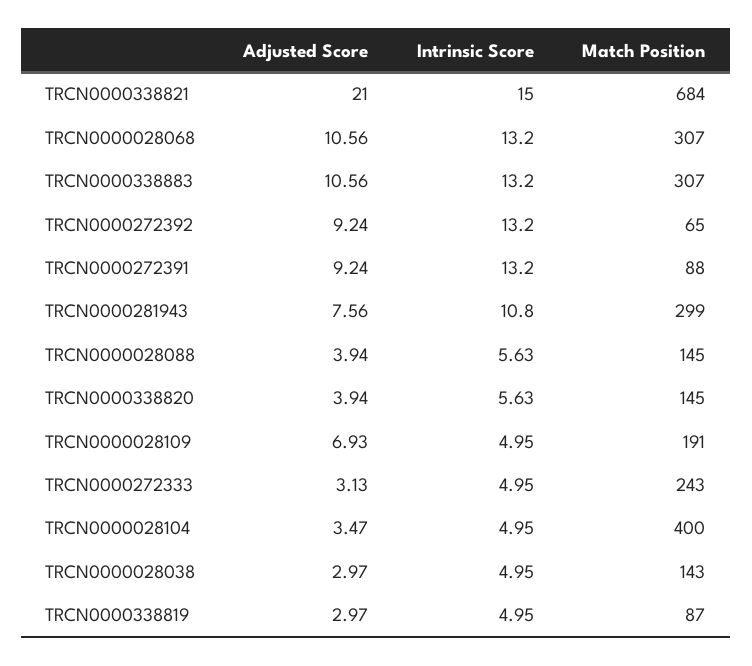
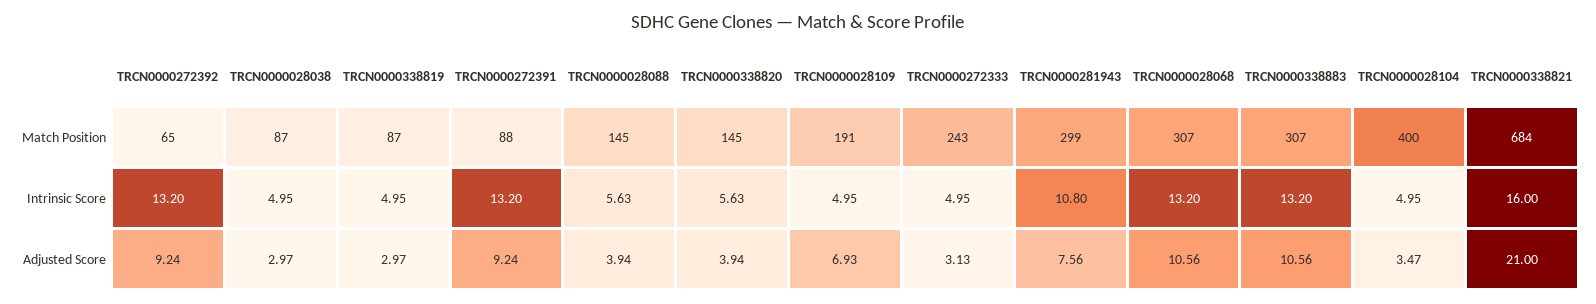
  {
    "Adjusted Score": {
      "TRCN0000338821": 21,
      "TRCN0000028068": 10.56,
      "TRCN0000338883": 10.56,
      "TRCN0000272392": 9.24,
      "TRCN0000272391": 9.24,
      "TRCN0000281943": 7.56,
      "TRCN0000028088": 3.94,
      "TRCN0000338820": 3.94,
      "TRCN0000028109": 6.93,
      "TRCN0000272333": 3.13,
      "TRCN0000028104": 3.47,
      "TRCN0000028038": 2.97,
      "TRCN0000338819": 2.97
    },
    "Intrinsic Score": {
-     "TRCN0000338821": 15,
+     "TRCN0000338821": 16,
      "TRCN0000028068": 13.2,
      "TRCN0000338883": 13.2,
      "TRCN0000272392": 13.2,
      "TRCN0000272391": 13.2,
      "TRCN0000281943": 10.8,
      "TRCN0000028088": 5.63,
      "TRCN0000338820": 5.63,
      "TRCN0000028109": 4.95,
      "TRCN0000272333": 4.95,
      "TRCN0000028104": 4.95,
      "TRCN0000028038": 4.95,
      "TRCN0000338819": 4.95
    },
    "Match Position": {
      "TRCN0000338821": 684,
      "TRCN0000028068": 307,
      "TRCN0000338883": 307,
      "TRCN0000272392": 65,
      "TRCN0000272391": 88,
      "TRCN0000281943": 299,
      "TRCN0000028088": 145,
      "TRCN0000338820": 145,
      "TRCN0000028109": 191,
      "TRCN0000272333": 243,
      "TRCN0000028104": 400,
-     "TRCN0000028038": 143,
+     "TRCN0000028038": 87,
      "TRCN0000338819": 87
    }
  }

